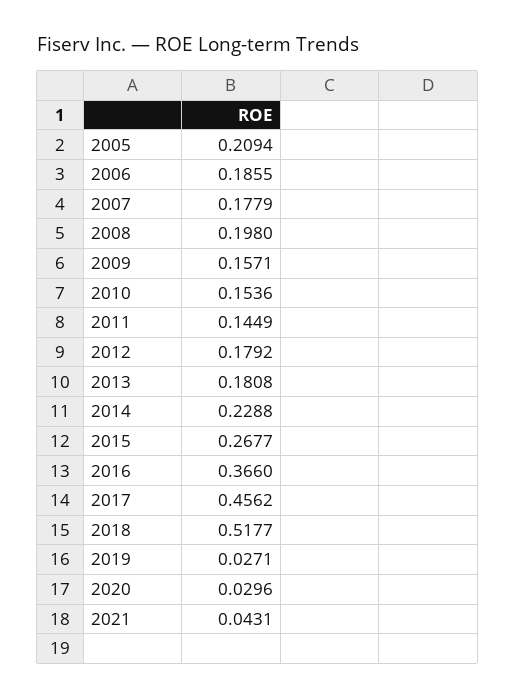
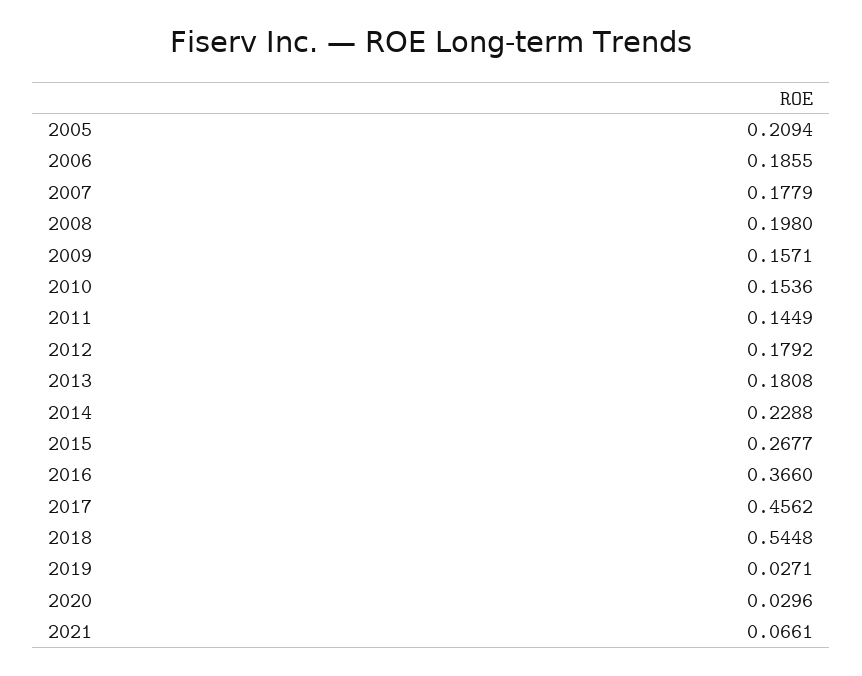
  {
    "2005": 0.2094,
    "2006": 0.1855,
    "2007": 0.1779,
    "2008": 0.198,
    "2009": 0.1571,
    "2010": 0.1536,
    "2011": 0.1449,
    "2012": 0.1792,
    "2013": 0.1808,
    "2014": 0.2288,
    "2015": 0.2677,
    "2016": 0.366,
    "2017": 0.4562,
-   "2018": 0.5177,
+   "2018": 0.5448,
    "2019": 0.0271,
    "2020": 0.0296,
-   "2021": 0.0431
+   "2021": 0.0661
  }

